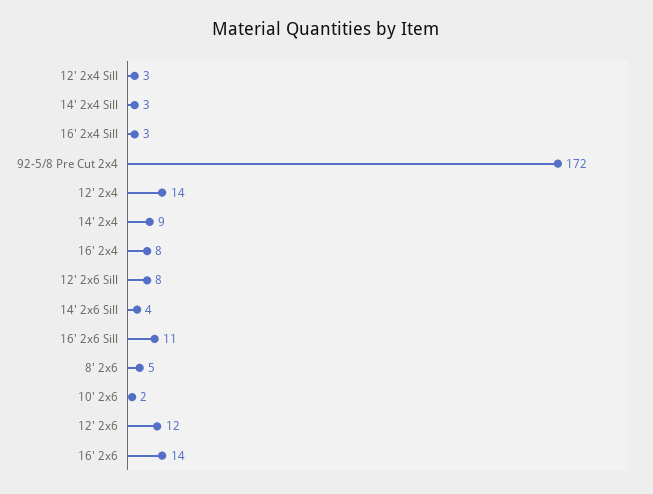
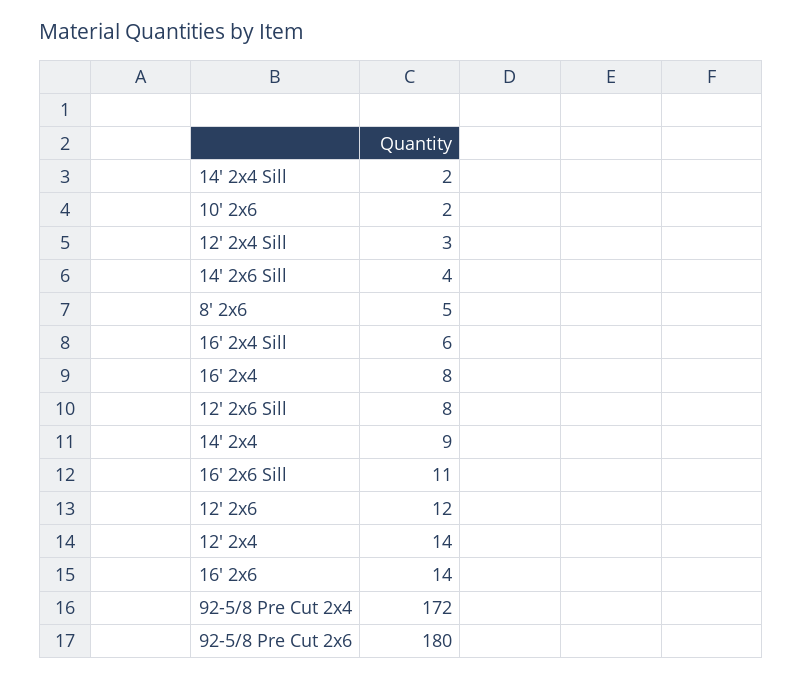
  {
    "12' 2x4 Sill": 3,
-   "14' 2x4 Sill": 3,
+   "14' 2x4 Sill": 2,
-   "16' 2x4 Sill": 3,
+   "16' 2x4 Sill": 6,
    "92-5/8 Pre Cut 2x4": 172,
    "12' 2x4": 14,
    "14' 2x4": 9,
    "16' 2x4": 8,
    "12' 2x6 Sill": 8,
    "14' 2x6 Sill": 4,
    "16' 2x6 Sill": 11,
    "8' 2x6": 5,
    "10' 2x6": 2,
    "12' 2x6": 12,
-   "16' 2x6": 14
+   "16' 2x6": 14,
+   "92-5/8 Pre Cut 2x6": 180
  }

